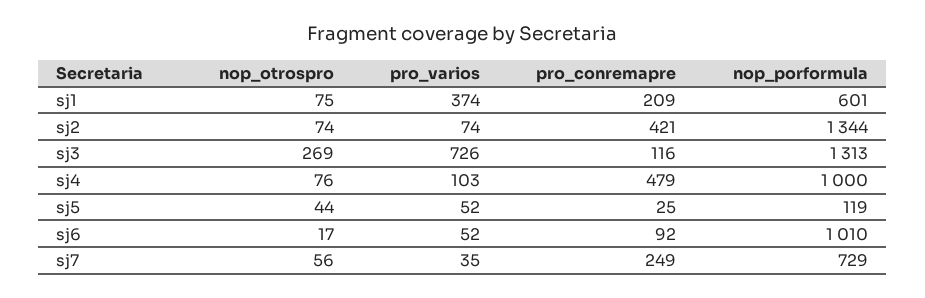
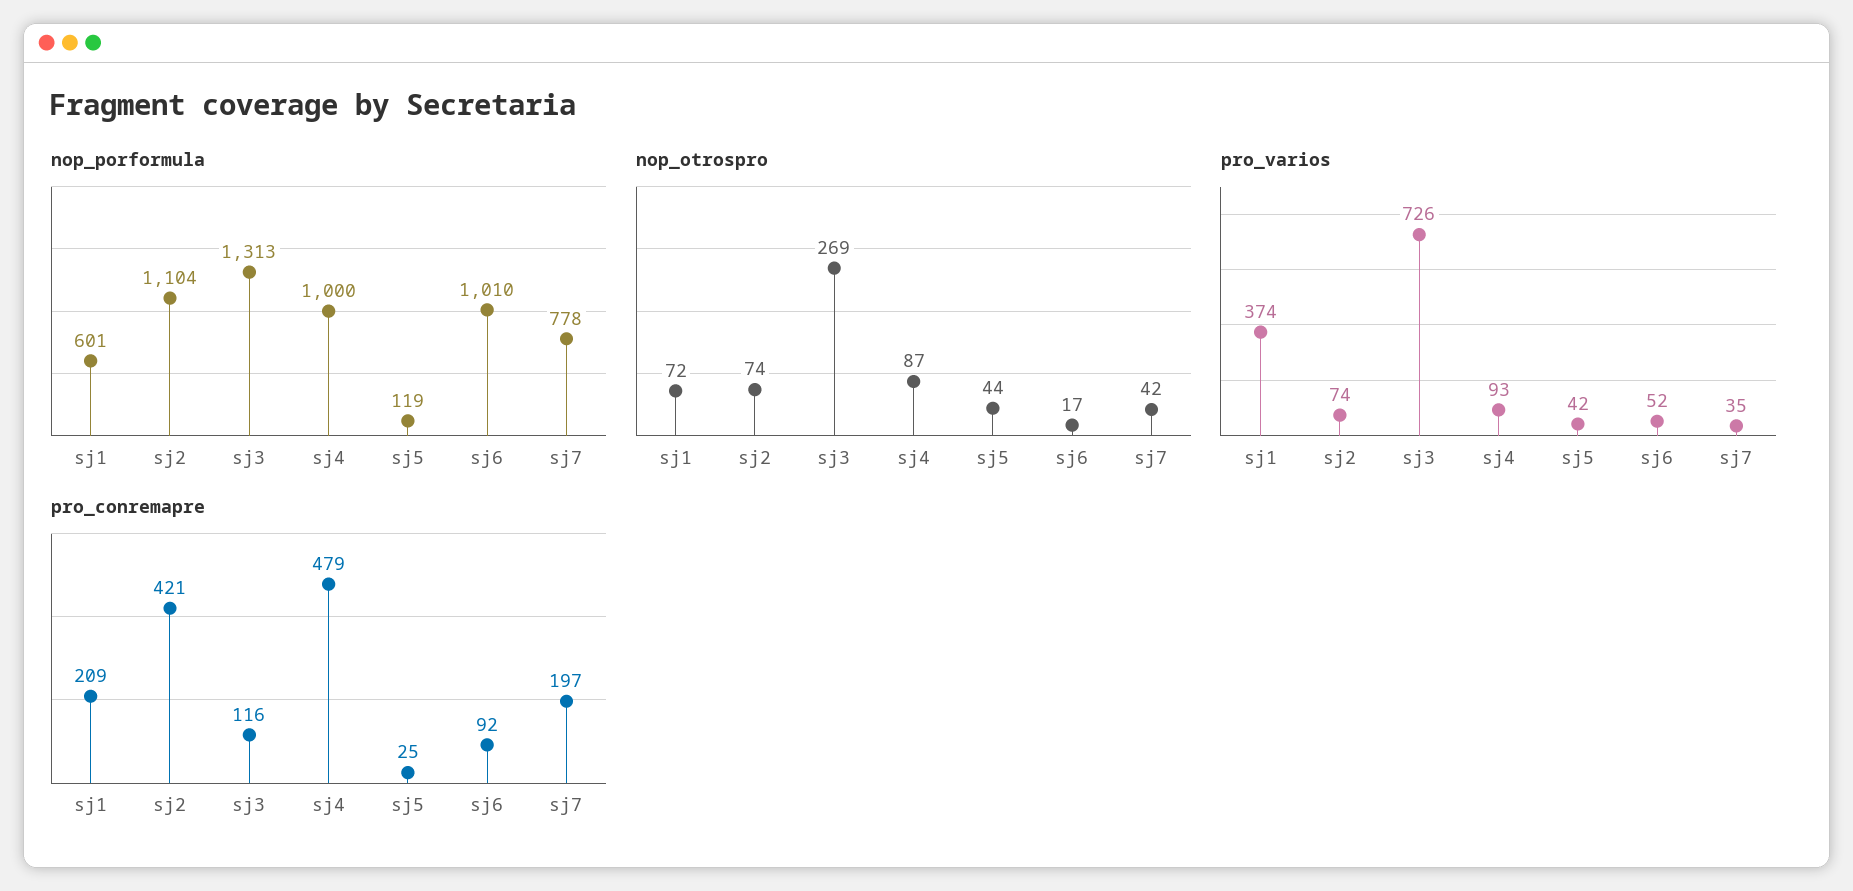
  {
    "nop_otrospro": {
-     "sj1": 75,
+     "sj1": 72,
      "sj2": 74,
      "sj3": 269,
-     "sj4": 76,
+     "sj4": 87,
      "sj5": 44,
      "sj6": 17,
-     "sj7": 56
+     "sj7": 42
    },
    "pro_varios": {
      "sj1": 374,
      "sj2": 74,
      "sj3": 726,
-     "sj4": 103,
+     "sj4": 93,
-     "sj5": 52,
+     "sj5": 42,
      "sj6": 52,
      "sj7": 35
    },
    "pro_conremapre": {
      "sj1": 209,
      "sj2": 421,
      "sj3": 116,
      "sj4": 479,
      "sj5": 25,
      "sj6": 92,
-     "sj7": 249
+     "sj7": 197
    },
    "nop_porformula": {
      "sj1": 601,
-     "sj2": 1344,
+     "sj2": 1104,
      "sj3": 1313,
      "sj4": 1000,
      "sj5": 119,
      "sj6": 1010,
-     "sj7": 729
+     "sj7": 778
    }
  }

